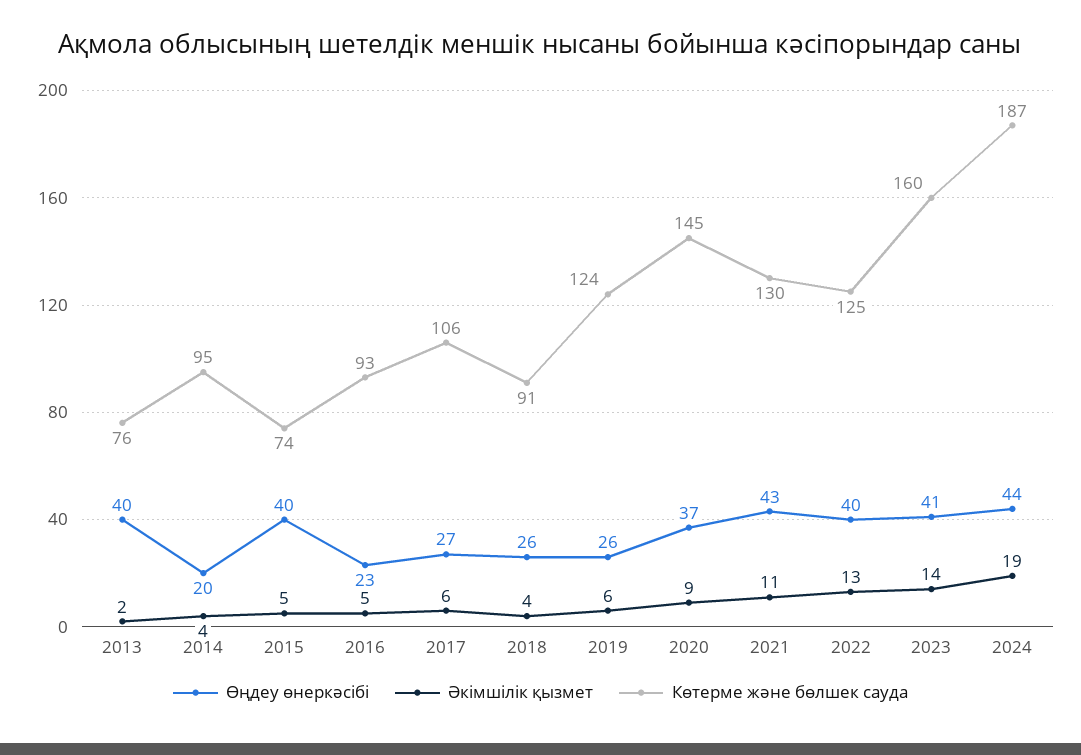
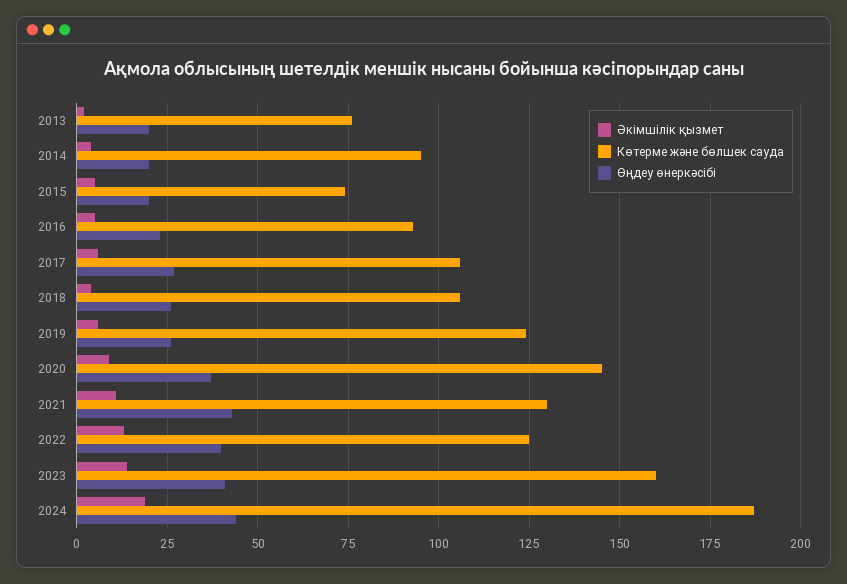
  {
    "Өңдеу өнеркәсібі": {
-     "2013": 40,
+     "2013": 20,
      "2014": 20,
-     "2015": 40,
+     "2015": 20,
      "2016": 23,
      "2017": 27,
      "2018": 26,
      "2019": 26,
      "2020": 37,
      "2021": 43,
      "2022": 40,
      "2023": 41,
      "2024": 44
    },
    "Әкімшілік қызмет": {
      "2013": 2,
      "2014": 4,
      "2015": 5,
      "2016": 5,
      "2017": 6,
      "2018": 4,
      "2019": 6,
      "2020": 9,
      "2021": 11,
      "2022": 13,
      "2023": 14,
      "2024": 19
    },
    "Көтерме және бөлшек сауда": {
      "2013": 76,
      "2014": 95,
      "2015": 74,
      "2016": 93,
      "2017": 106,
-     "2018": 91,
+     "2018": 105,
      "2019": 124,
      "2020": 145,
      "2021": 130,
      "2022": 125,
      "2023": 160,
      "2024": 187
    }
  }

